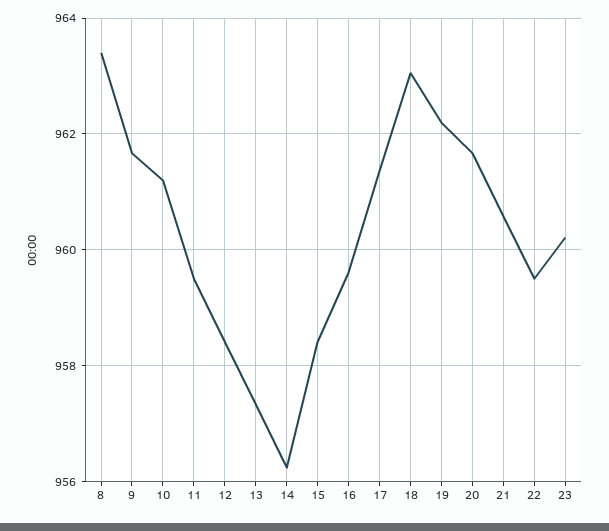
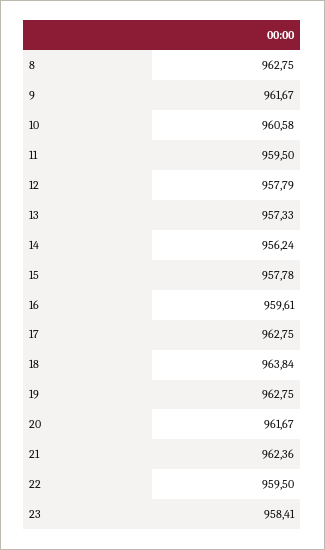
  {
-   "8": 963.4,
+   "8": 962.75,
    "9": 961.67,
-   "10": 961.2,
+   "10": 960.58,
    "11": 959.5,
-   "12": 958.4,
+   "12": 957.79,
    "13": 957.33,
    "14": 956.24,
-   "15": 958.4,
+   "15": 957.78,
    "16": 959.61,
-   "17": 961.4,
+   "17": 962.75,
-   "18": 963,
+   "18": 963.84,
-   "19": 962.2,
+   "19": 962.75,
    "20": 961.67,
-   "21": 960.6,
+   "21": 962.36,
    "22": 959.5,
-   "23": 960.2
+   "23": 958.41
  }

